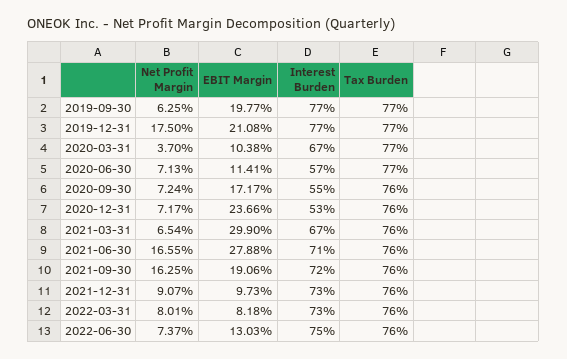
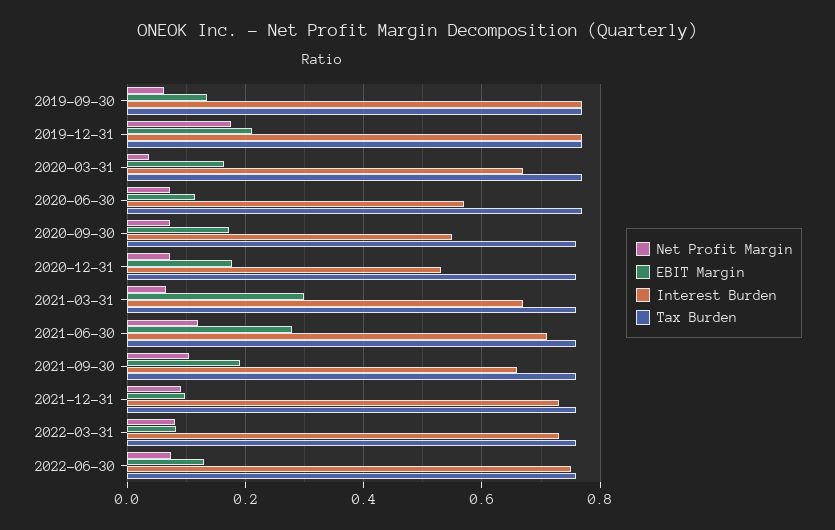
  {
    "Net Profit Margin": {
      "2019-09-30": 0.0625,
      "2019-12-31": 0.175,
      "2020-03-31": 0.037,
      "2020-06-30": 0.0713,
      "2020-09-30": 0.0724,
      "2020-12-31": 0.0717,
      "2021-03-31": 0.0654,
-     "2021-06-30": 0.1655,
+     "2021-06-30": 0.12,
-     "2021-09-30": 0.1625,
+     "2021-09-30": 0.1,
      "2021-12-31": 0.0907,
      "2022-03-31": 0.0801,
      "2022-06-30": 0.0737
    },
    "EBIT Margin": {
-     "2019-09-30": 0.1977,
+     "2019-09-30": 0.14,
      "2019-12-31": 0.2108,
-     "2020-03-31": 0.1038,
+     "2020-03-31": 0.16,
      "2020-06-30": 0.1141,
      "2020-09-30": 0.1717,
-     "2020-12-31": 0.2366,
+     "2020-12-31": 0.18,
      "2021-03-31": 0.299,
      "2021-06-30": 0.2788,
      "2021-09-30": 0.1906,
      "2021-12-31": 0.0973,
      "2022-03-31": 0.0818,
      "2022-06-30": 0.1303
    },
    "Interest Burden": {
      "2019-09-30": 0.77,
      "2019-12-31": 0.77,
      "2020-03-31": 0.67,
      "2020-06-30": 0.57,
      "2020-09-30": 0.55,
      "2020-12-31": 0.53,
      "2021-03-31": 0.67,
      "2021-06-30": 0.71,
-     "2021-09-30": 0.72,
+     "2021-09-30": 0.66,
      "2021-12-31": 0.73,
      "2022-03-31": 0.73,
      "2022-06-30": 0.75
    },
    "Tax Burden": {
      "2019-09-30": 0.77,
      "2019-12-31": 0.77,
      "2020-03-31": 0.77,
      "2020-06-30": 0.77,
      "2020-09-30": 0.76,
      "2020-12-31": 0.76,
      "2021-03-31": 0.76,
      "2021-06-30": 0.76,
      "2021-09-30": 0.76,
      "2021-12-31": 0.76,
      "2022-03-31": 0.76,
      "2022-06-30": 0.76
    }
  }

